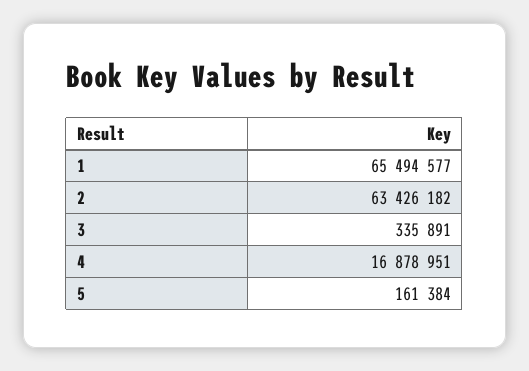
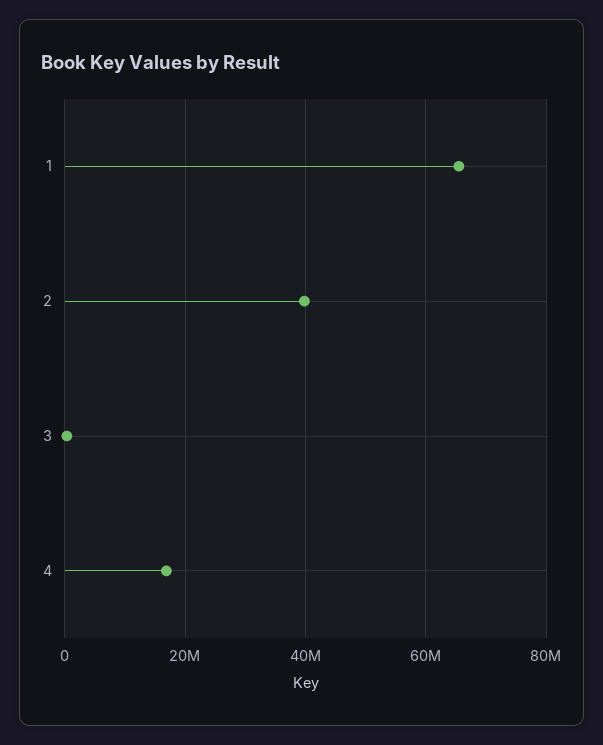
  {
    "1": 65494577,
-   "2": 63426182,
+   "2": 40000000,
    "3": 335891,
-   "4": 16878951,
+   "4": 16878951
-   "5": 161384
  }

